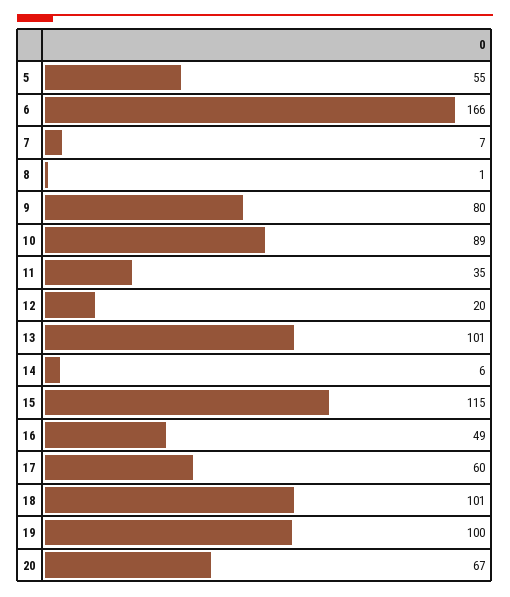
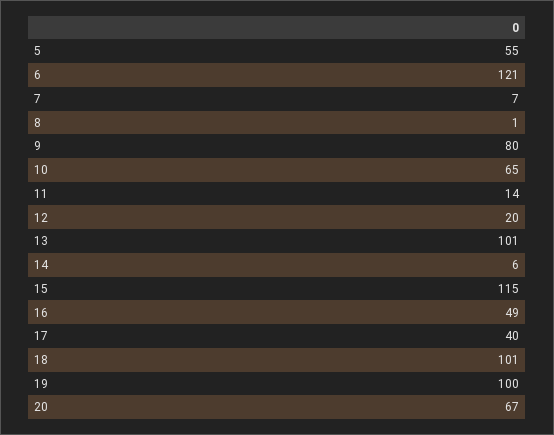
  {
    "5": 55,
-   "6": 166,
+   "6": 121,
    "7": 7,
    "8": 1,
    "9": 80,
-   "10": 89,
+   "10": 65,
-   "11": 35,
+   "11": 14,
    "12": 20,
    "13": 101,
    "14": 6,
    "15": 115,
    "16": 49,
-   "17": 60,
+   "17": 40,
    "18": 101,
    "19": 100,
    "20": 67
  }

